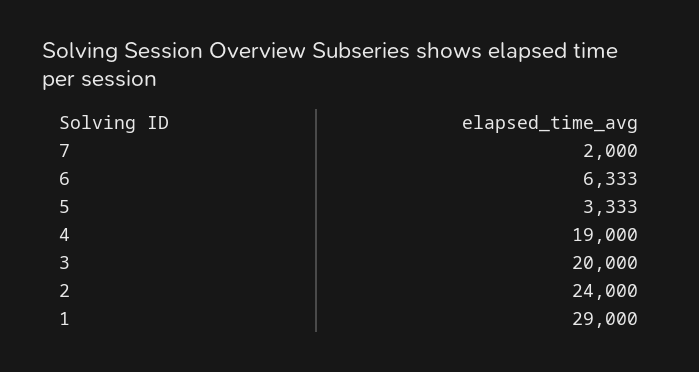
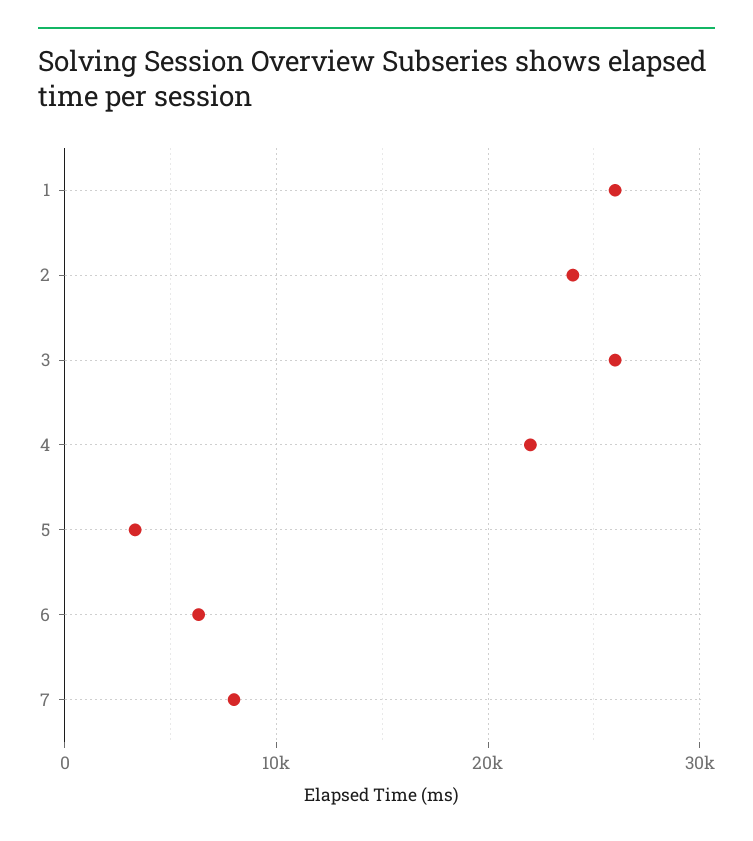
  {
-   "7": 2000,
+   "7": 8000,
    "6": 6333,
    "5": 3333,
-   "4": 19000,
+   "4": 22000,
-   "3": 20000,
+   "3": 26000,
    "2": 24000,
-   "1": 29000
+   "1": 26000
  }

